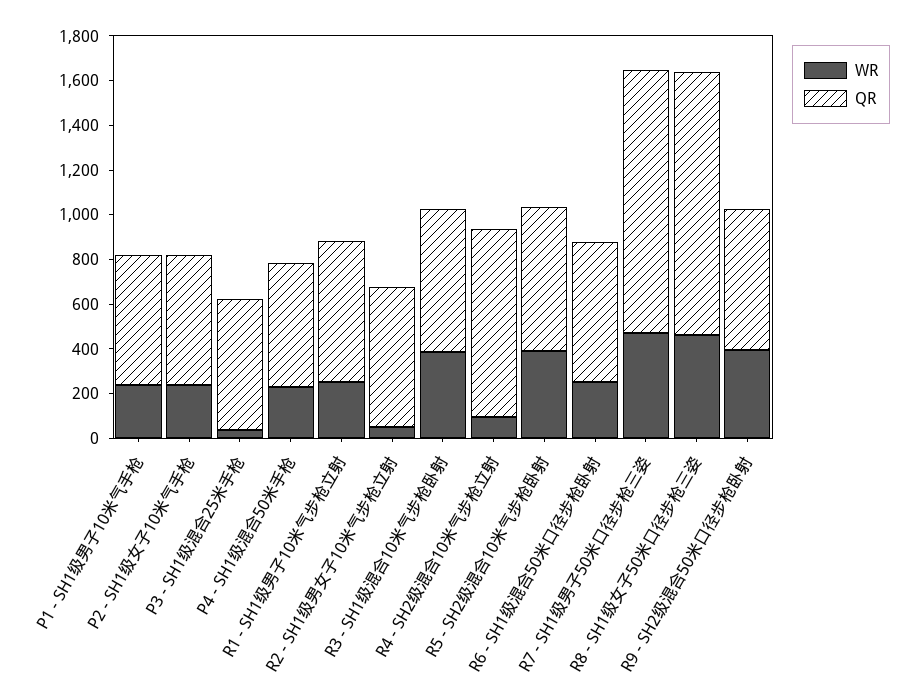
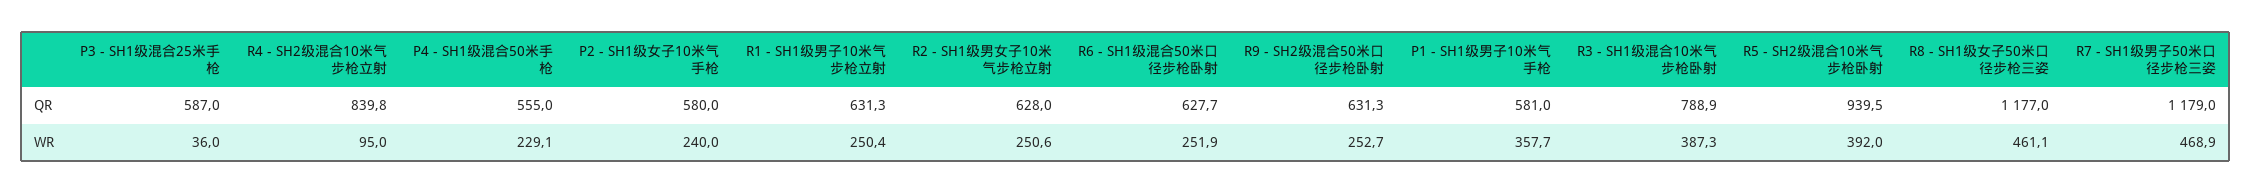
  {
    "WR": {
-     "P1 - SH1级男子10米气手枪": 250,
+     "P1 - SH1级男子10米气手枪": 357.7,
      "P2 - SH1级女子10米气手枪": 240,
      "P3 - SH1级混合25米手枪": 36,
      "P4 - SH1级混合50米手枪": 229.1,
      "R1 - SH1级男子10米气步枪立射": 250.4,
-     "R2 - SH1级男女子10米气步枪立射": 50,
+     "R2 - SH1级男女子10米气步枪立射": 250.6,
      "R3 - SH1级混合10米气步枪卧射": 387.3,
      "R4 - SH2级混合10米气步枪立射": 95,
      "R5 - SH2级混合10米气步枪卧射": 392,
      "R6 - SH1级混合50米口径步枪卧射": 251.9,
      "R7 - SH1级男子50米口径步枪三姿": 468.9,
      "R8 - SH1级女子50米口径步枪三姿": 461.1,
-     "R9 - SH2级混合50米口径步枪卧射": 400
+     "R9 - SH2级混合50米口径步枪卧射": 252.7
    },
    "QR": {
      "P1 - SH1级男子10米气手枪": 581,
      "P2 - SH1级女子10米气手枪": 580,
      "P3 - SH1级混合25米手枪": 587,
      "P4 - SH1级混合50米手枪": 555,
      "R1 - SH1级男子10米气步枪立射": 631.3,
      "R2 - SH1级男女子10米气步枪立射": 628,
-     "R3 - SH1级混合10米气步枪卧射": 650,
+     "R3 - SH1级混合10米气步枪卧射": 788.9,
      "R4 - SH2级混合10米气步枪立射": 839.8,
-     "R5 - SH2级混合10米气步枪卧射": 650,
+     "R5 - SH2级混合10米气步枪卧射": 939.5,
      "R6 - SH1级混合50米口径步枪卧射": 627.7,
      "R7 - SH1级男子50米口径步枪三姿": 1179,
      "R8 - SH1级女子50米口径步枪三姿": 1177,
      "R9 - SH2级混合50米口径步枪卧射": 631.3
    }
  }

